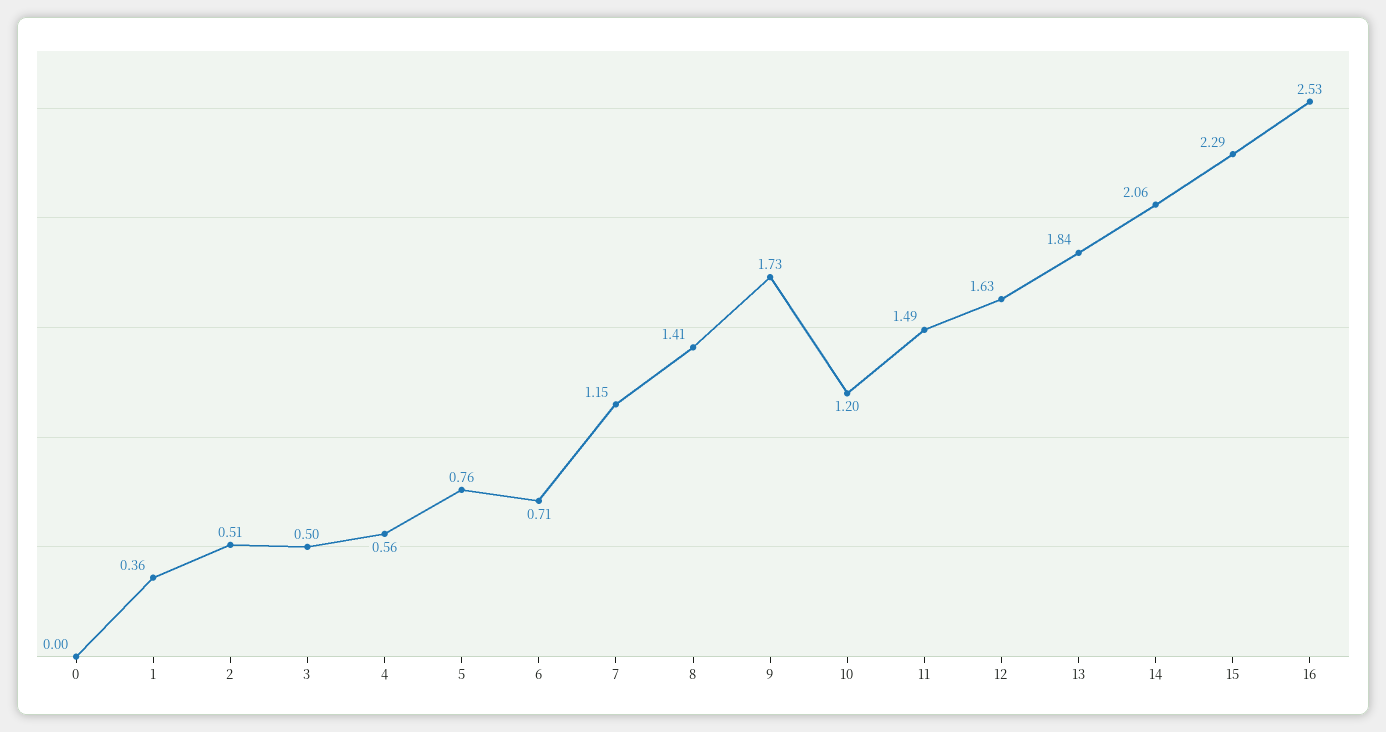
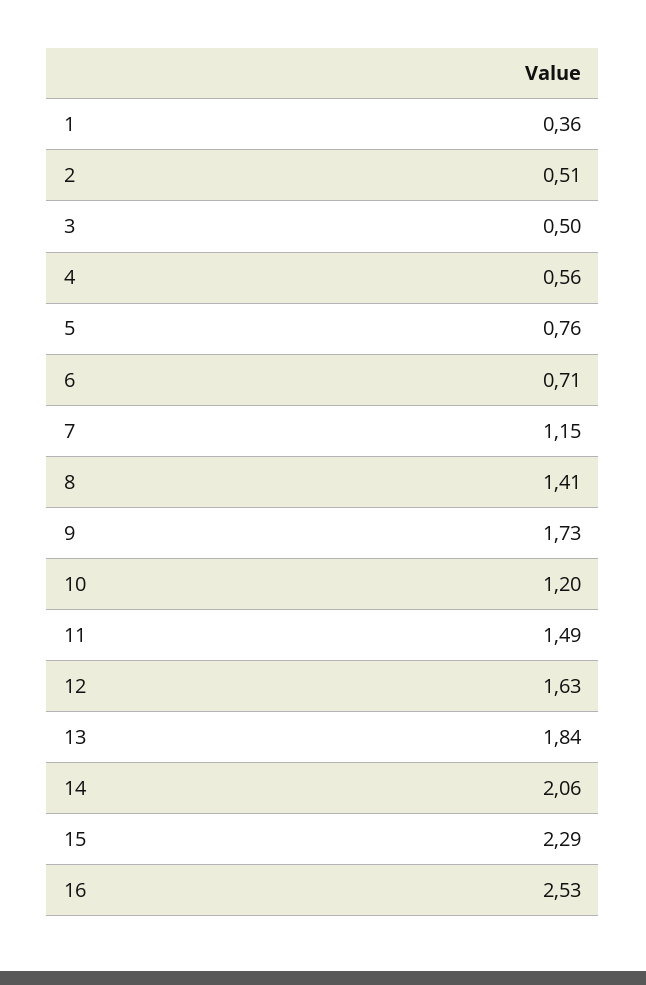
  {
-   "0": 0,
    "1": 0.36,
    "2": 0.51,
    "3": 0.5,
    "4": 0.56,
    "5": 0.76,
    "6": 0.71,
    "7": 1.15,
    "8": 1.41,
    "9": 1.73,
    "10": 1.2,
    "11": 1.49,
    "12": 1.63,
    "13": 1.84,
    "14": 2.06,
    "15": 2.29,
    "16": 2.53
  }

